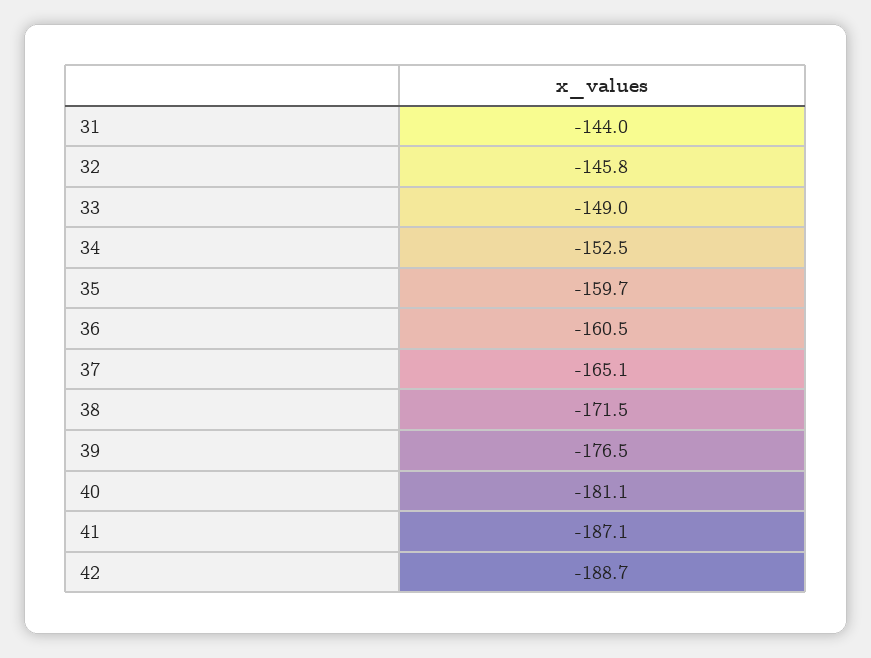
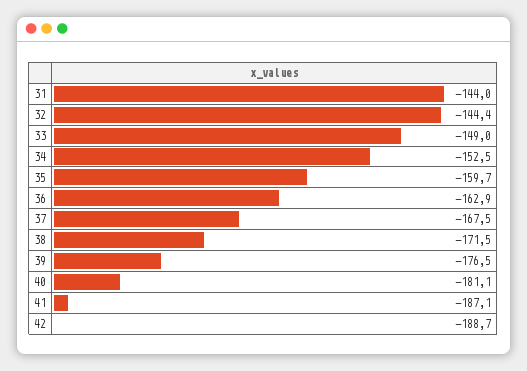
  {
    "31": -144,
-   "32": -145.8,
+   "32": -144.4,
    "33": -149,
    "34": -152.5,
    "35": -159.7,
-   "36": -160.5,
+   "36": -162.9,
-   "37": -165.1,
+   "37": -167.5,
    "38": -171.5,
    "39": -176.5,
    "40": -181.1,
    "41": -187.1,
    "42": -188.7
  }

